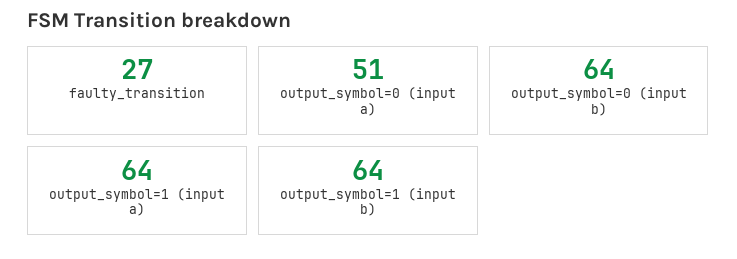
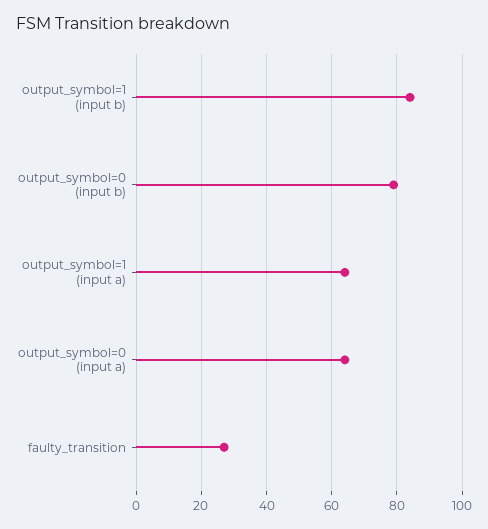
  {
    "faulty_transition": 27,
-   "output_symbol=0 (input a)": 51,
+   "output_symbol=0 (input a)": 65,
-   "output_symbol=0 (input b)": 64,
+   "output_symbol=0 (input b)": 80,
    "output_symbol=1 (input a)": 64,
-   "output_symbol=1 (input b)": 64
+   "output_symbol=1 (input b)": 85
  }

